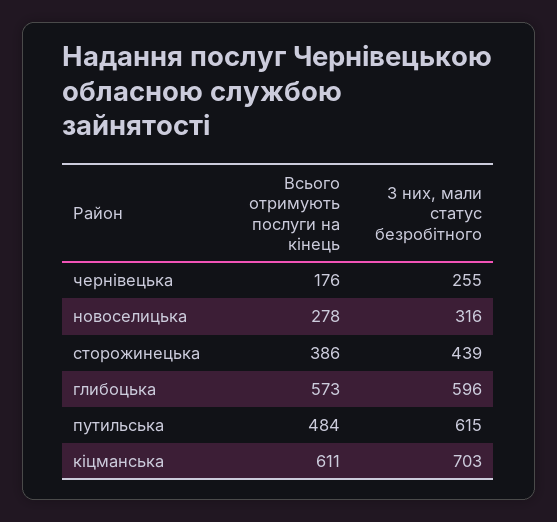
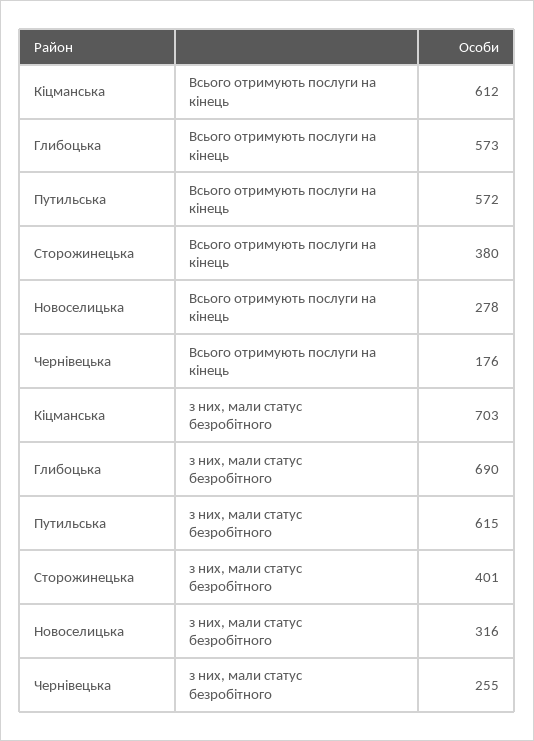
  {
    "Всього отримують послуги на кінець": {
      "чернівецька": 176,
      "новоселицька": 278,
-     "сторожинецька": 386,
+     "сторожинецька": 380,
      "глибоцька": 573,
-     "путильська": 484,
+     "путильська": 572,
-     "кіцманська": 611
+     "кіцманська": 612
    },
    "З них, мали статус безробітного": {
      "чернівецька": 255,
      "новоселицька": 316,
-     "сторожинецька": 439,
+     "сторожинецька": 401,
-     "глибоцька": 596,
+     "глибоцька": 690,
      "путильська": 615,
      "кіцманська": 703
    }
  }

